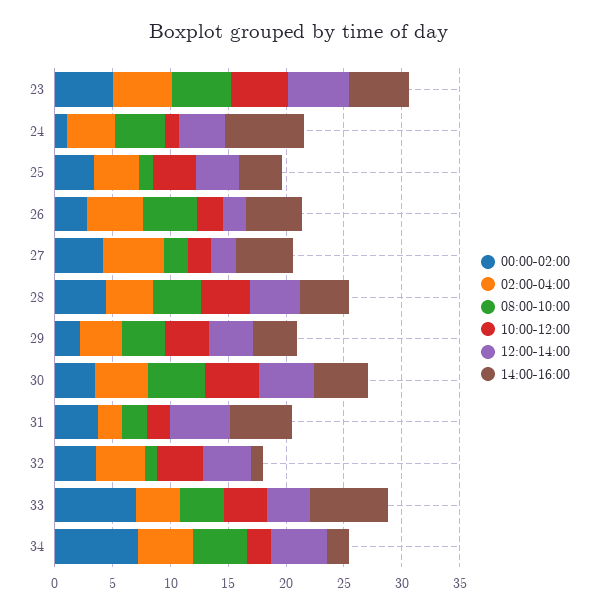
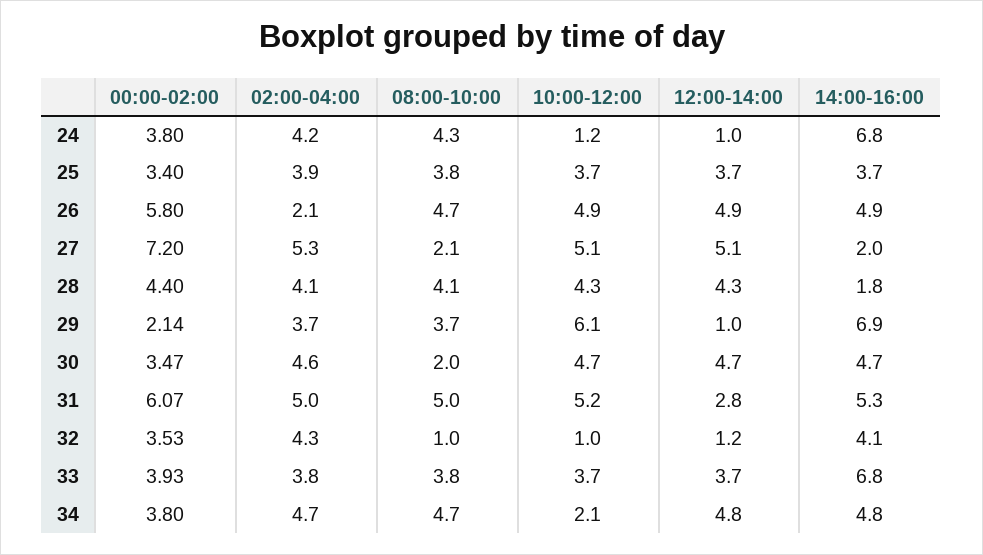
  {
    "00:00-02:00": {
-     "23": 5,
-     "24": 1,
+     "24": 3.8,
      "25": 3.4,
-     "26": 3,
+     "26": 5.8,
-     "27": 4,
+     "27": 7.2,
      "28": 4.4,
      "29": 2.14,
      "30": 3.47,
-     "31": 4,
+     "31": 6.07,
      "32": 3.53,
-     "33": 7,
+     "33": 3.93,
-     "34": 7
+     "34": 3.8
    },
    "02:00-04:00": {
-     "23": 5,
      "24": 4.2,
      "25": 3.9,
-     "26": 5,
+     "26": 2.1,
      "27": 5.3,
      "28": 4.1,
      "29": 3.7,
      "30": 4.6,
-     "31": 2,
+     "31": 5,
      "32": 4.3,
      "33": 3.8,
      "34": 4.7
    },
    "08:00-10:00": {
-     "23": 5,
      "24": 4.3,
-     "25": 1,
+     "25": 3.8,
      "26": 4.7,
      "27": 2.1,
      "28": 4.1,
      "29": 3.7,
-     "30": 5,
+     "30": 2,
-     "31": 2,
+     "31": 5,
      "32": 1,
      "33": 3.8,
      "34": 4.7
    },
    "10:00-12:00": {
-     "23": 5,
      "24": 1.2,
      "25": 3.7,
-     "26": 2,
+     "26": 4.9,
-     "27": 2,
+     "27": 5.1,
      "28": 4.3,
-     "29": 4,
+     "29": 6.1,
      "30": 4.7,
-     "31": 2,
+     "31": 5.2,
-     "32": 4,
+     "32": 1,
      "33": 3.7,
      "34": 2.1
    },
    "12:00-14:00": {
-     "23": 5,
-     "24": 4,
+     "24": 1,
      "25": 3.7,
-     "26": 2,
+     "26": 4.9,
-     "27": 2,
+     "27": 5.1,
      "28": 4.3,
-     "29": 4,
+     "29": 1,
      "30": 4.7,
-     "31": 5,
+     "31": 2.8,
-     "32": 4,
+     "32": 1.2,
      "33": 3.7,
      "34": 4.8
    },
    "14:00-16:00": {
-     "23": 5,
      "24": 6.8,
      "25": 3.7,
      "26": 4.9,
-     "27": 5,
+     "27": 2,
-     "28": 4,
+     "28": 1.8,
-     "29": 4,
+     "29": 6.9,
      "30": 4.7,
      "31": 5.3,
-     "32": 1,
+     "32": 4.1,
      "33": 6.8,
-     "34": 2
+     "34": 4.8
    }
  }

